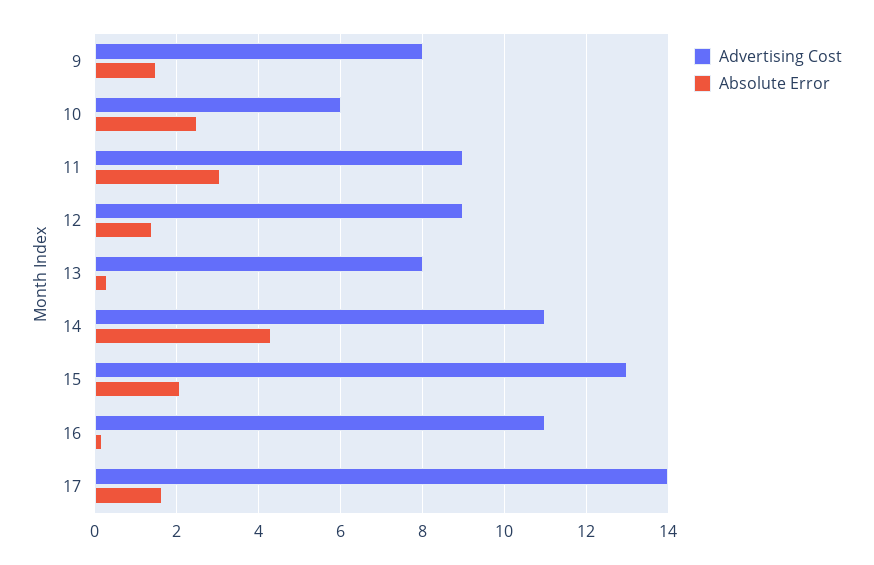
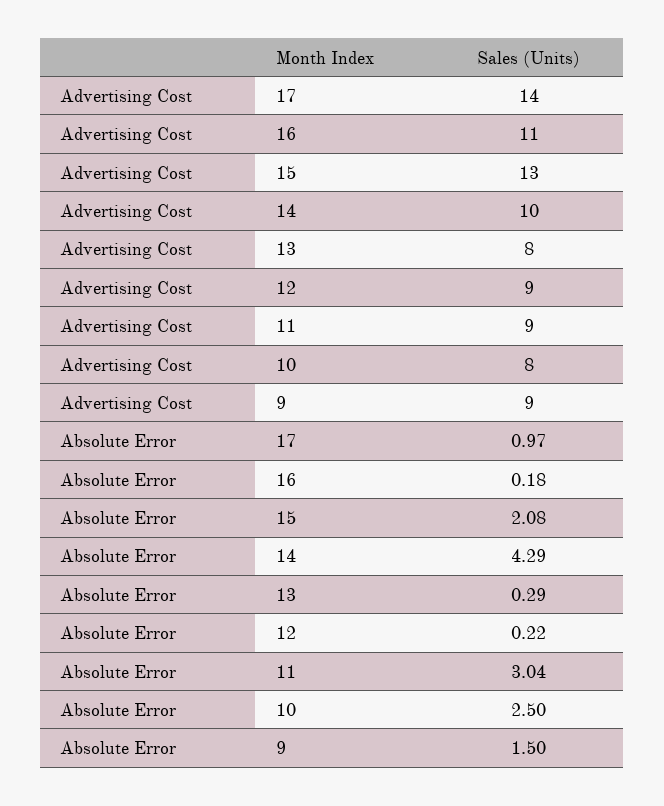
  {
    "Advertising Cost": {
-     "9": 8,
+     "9": 9,
-     "10": 6,
+     "10": 8,
      "11": 9,
      "12": 9,
      "13": 8,
-     "14": 11,
+     "14": 10,
      "15": 13,
      "16": 11,
      "17": 14
    },
    "Absolute Error": {
      "9": 1.5,
      "10": 2.5,
      "11": 3.04,
-     "12": 1.4,
+     "12": 0.22,
      "13": 0.29,
      "14": 4.29,
      "15": 2.08,
      "16": 0.18,
-     "17": 1.6
+     "17": 0.97
    }
  }

